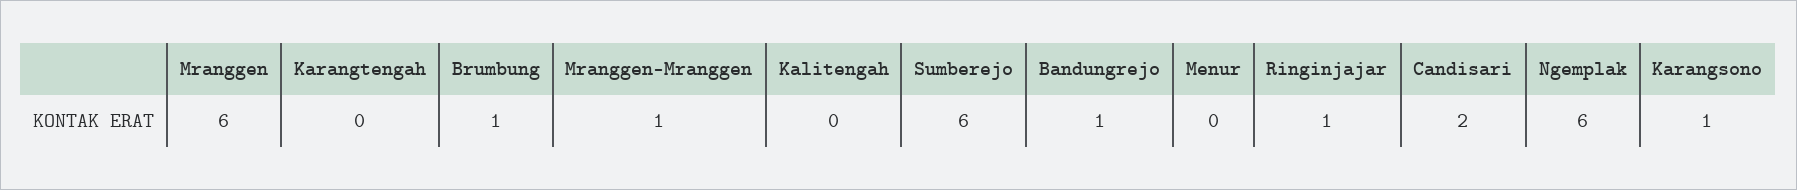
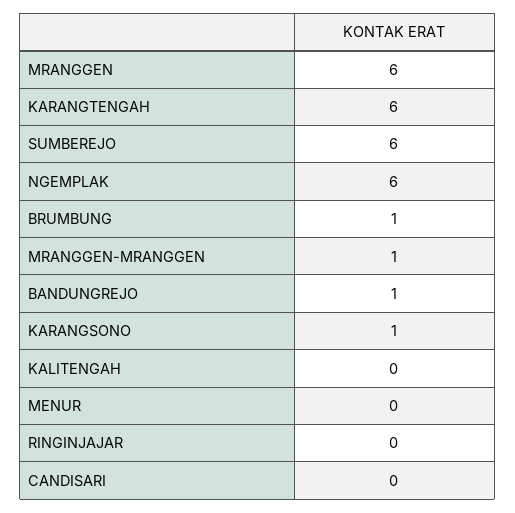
  {
    "Mranggen": 6,
-   "Karangtengah": 0,
+   "Karangtengah": 6,
    "Brumbung": 1,
    "Mranggen-Mranggen": 1,
    "Kalitengah": 0,
    "Sumberejo": 6,
    "Bandungrejo": 1,
    "Menur": 0,
-   "Ringinjajar": 1,
+   "Ringinjajar": 0,
-   "Candisari": 2,
+   "Candisari": 0,
    "Ngemplak": 6,
    "Karangsono": 1
  }

